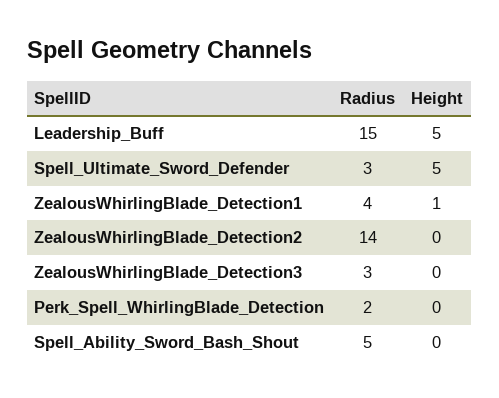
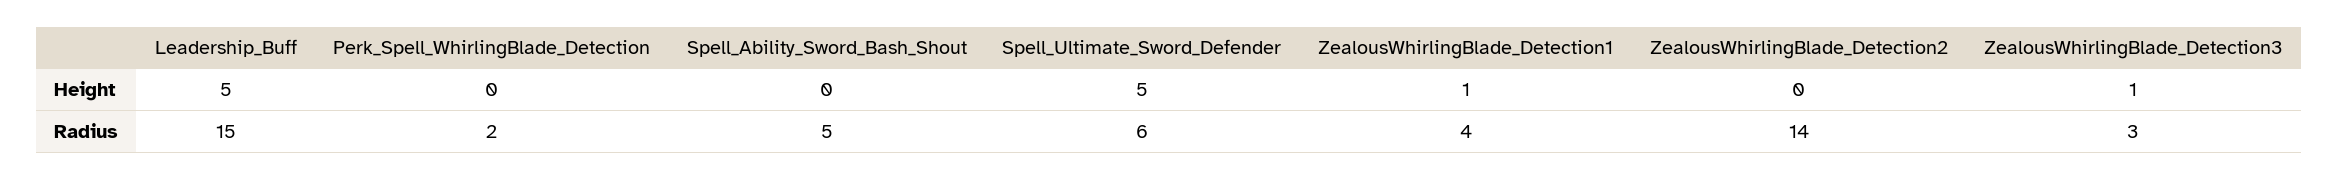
  {
    "Radius": {
      "Leadership_Buff": 15,
-     "Spell_Ultimate_Sword_Defender": 3,
+     "Spell_Ultimate_Sword_Defender": 6,
      "ZealousWhirlingBlade_Detection1": 4,
      "ZealousWhirlingBlade_Detection2": 14,
      "ZealousWhirlingBlade_Detection3": 3,
      "Perk_Spell_WhirlingBlade_Detection": 2,
      "Spell_Ability_Sword_Bash_Shout": 5
    },
    "Height": {
      "Leadership_Buff": 5,
      "Spell_Ultimate_Sword_Defender": 5,
      "ZealousWhirlingBlade_Detection1": 1,
      "ZealousWhirlingBlade_Detection2": 0,
-     "ZealousWhirlingBlade_Detection3": 0,
+     "ZealousWhirlingBlade_Detection3": 1,
      "Perk_Spell_WhirlingBlade_Detection": 0,
      "Spell_Ability_Sword_Bash_Shout": 0
    }
  }

